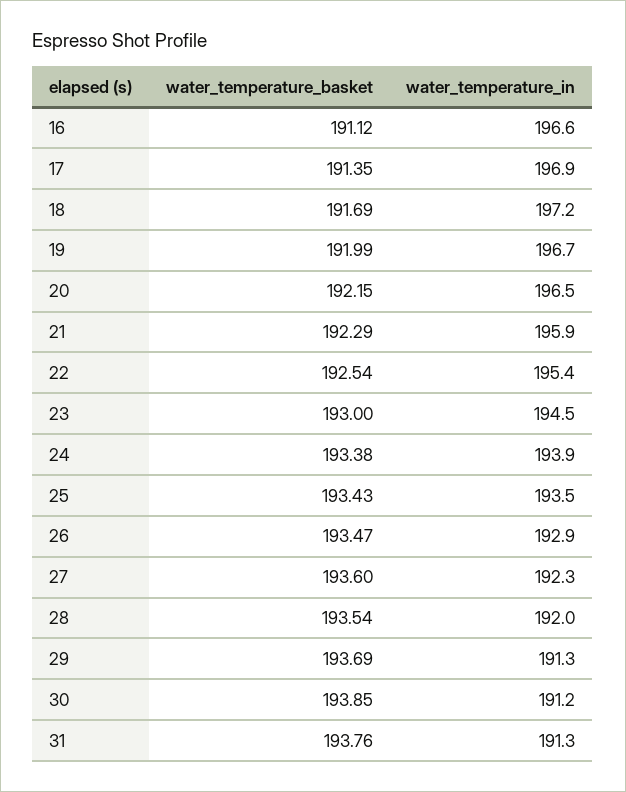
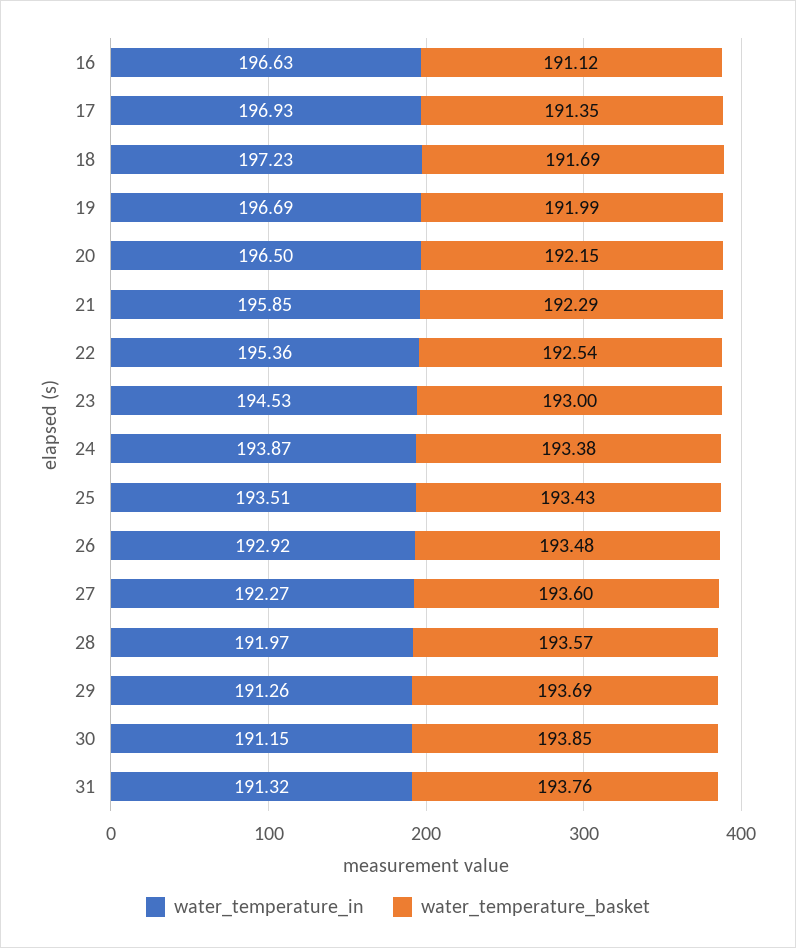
  {
    "water_temperature_basket": {
      "16": 191.12,
      "17": 191.35,
      "18": 191.69,
      "19": 191.99,
      "20": 192.15,
      "21": 192.29,
      "22": 192.54,
      "23": 193,
      "24": 193.38,
      "25": 193.43,
-     "26": 193.47,
+     "26": 193.48,
      "27": 193.6,
-     "28": 193.54,
+     "28": 193.57,
      "29": 193.69,
      "30": 193.85,
      "31": 193.76
    },
    "water_temperature_in": {
      "16": 196.63,
      "17": 196.93,
      "18": 197.23,
      "19": 196.69,
      "20": 196.5,
      "21": 195.85,
      "22": 195.36,
      "23": 194.53,
      "24": 193.87,
      "25": 193.51,
      "26": 192.92,
      "27": 192.27,
      "28": 191.97,
      "29": 191.26,
      "30": 191.15,
      "31": 191.32
    }
  }

